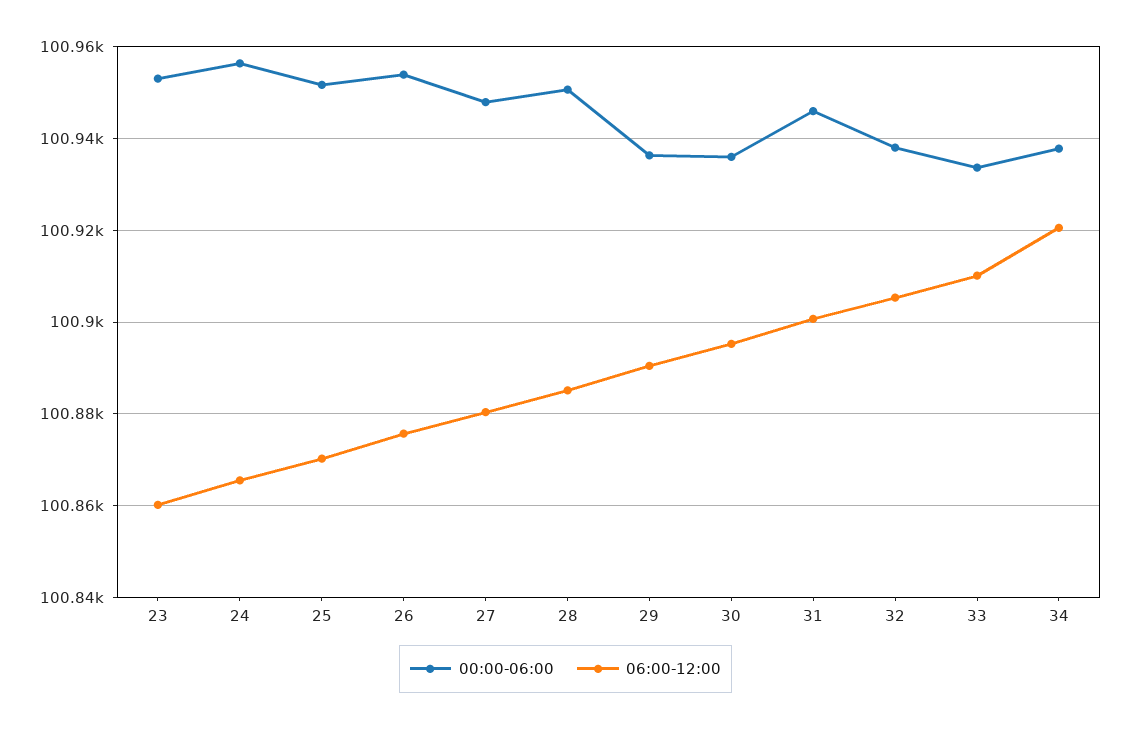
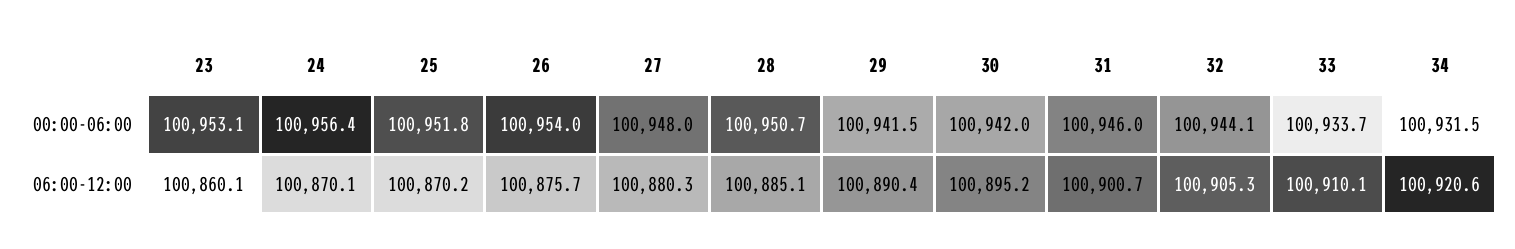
  {
    "00:00-06:00": {
      "23": 100953.1,
      "24": 100956.4,
      "25": 100951.8,
      "26": 100954,
      "27": 100948,
      "28": 100950.7,
-     "29": 100936,
+     "29": 100941.5,
-     "30": 100936,
+     "30": 100942,
      "31": 100946,
-     "32": 100938,
+     "32": 100944.1,
      "33": 100933.7,
-     "34": 100938
+     "34": 100931.5
    },
    "06:00-12:00": {
      "23": 100860.1,
-     "24": 100866,
+     "24": 100870.1,
      "25": 100870.2,
      "26": 100875.7,
      "27": 100880.3,
      "28": 100885.1,
      "29": 100890.4,
      "30": 100895.2,
      "31": 100900.7,
      "32": 100905.3,
      "33": 100910.1,
      "34": 100920.6
    }
  }

